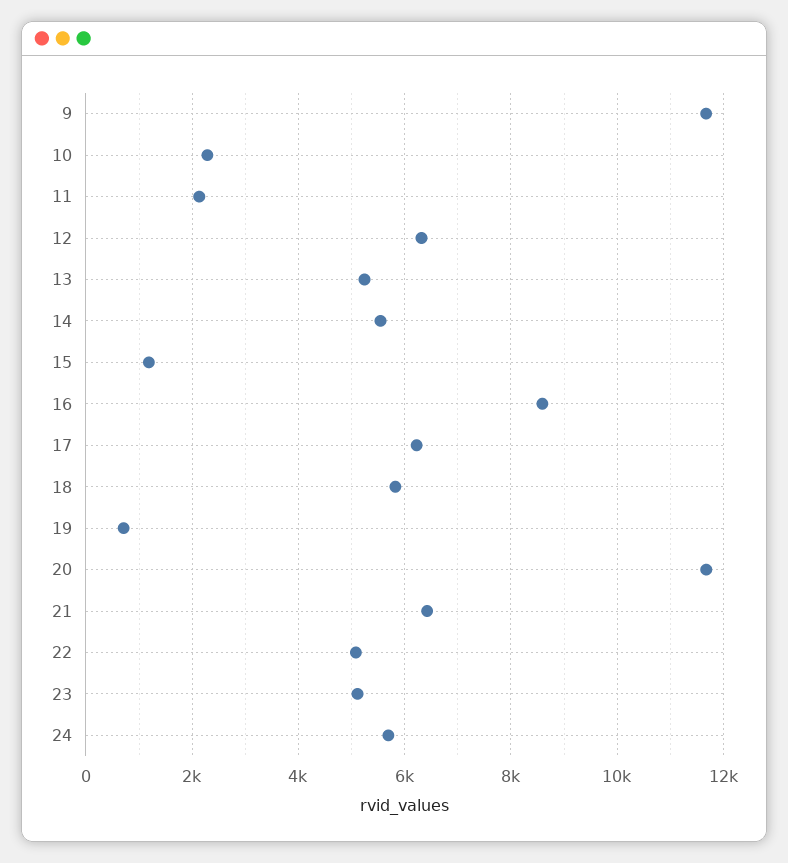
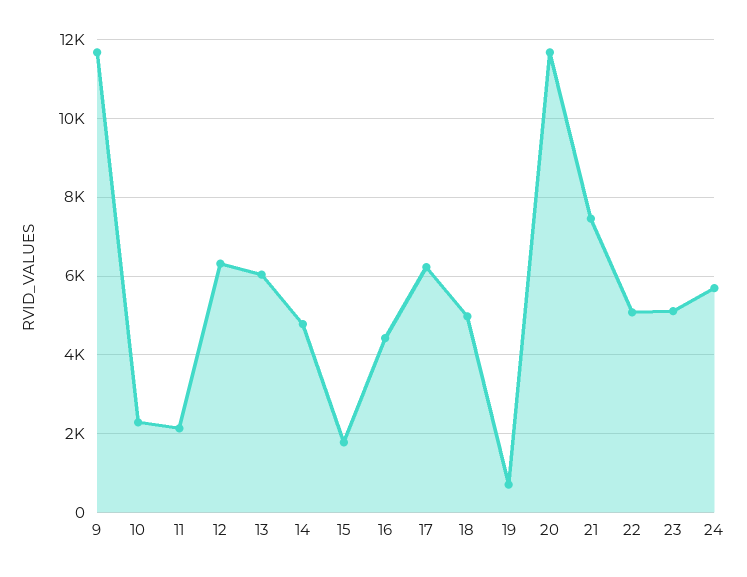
  {
    "9": 11600,
    "10": 2200,
    "11": 2200,
    "12": 6400,
-   "13": 5200,
+   "13": 6000,
-   "14": 5600,
+   "14": 4800,
-   "15": 1200,
+   "15": 1800,
-   "16": 8600,
+   "16": 4400,
    "17": 6200,
-   "18": 5800,
+   "18": 5000,
    "19": 800,
    "20": 11600,
-   "21": 6400,
+   "21": 7400,
    "22": 5000,
    "23": 5200,
    "24": 5600
  }

